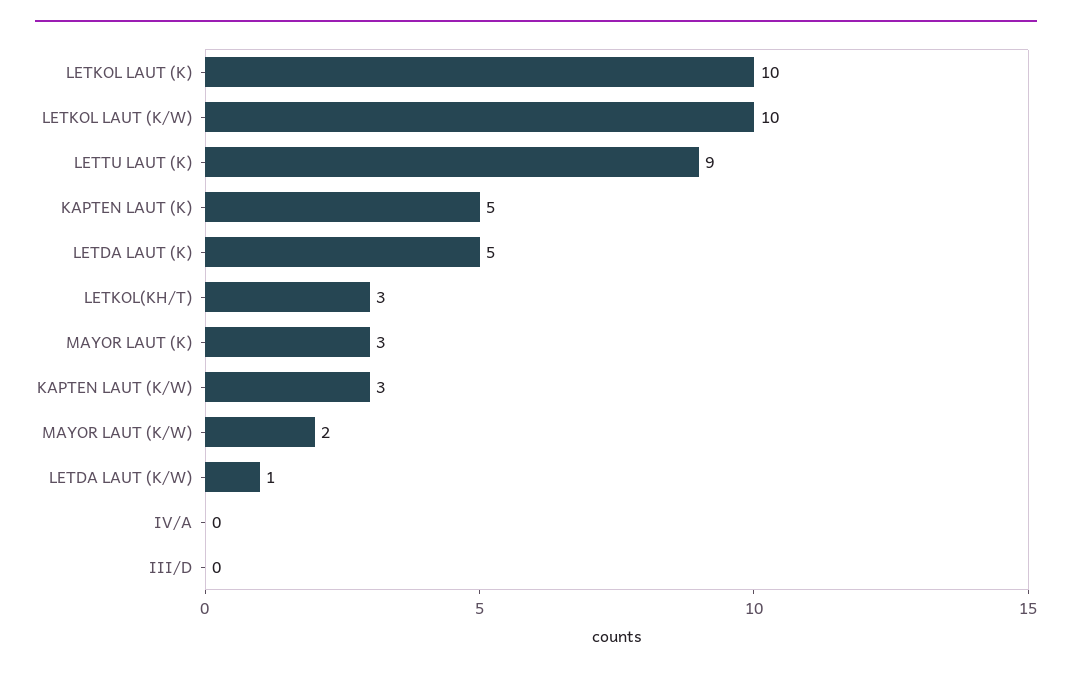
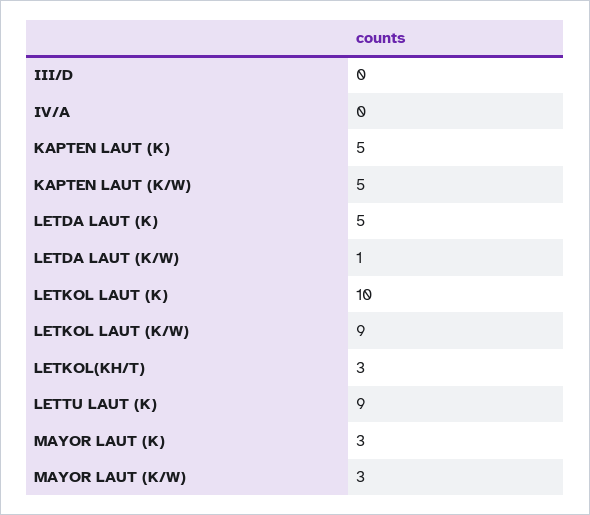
  {
    "LETKOL LAUT (K)": 10,
-   "LETKOL LAUT (K/W)": 10,
+   "LETKOL LAUT (K/W)": 9,
    "LETTU LAUT (K)": 9,
    "KAPTEN LAUT (K)": 5,
    "LETDA LAUT (K)": 5,
    "LETKOL(KH/T)": 3,
    "MAYOR LAUT (K)": 3,
-   "KAPTEN LAUT (K/W)": 3,
+   "KAPTEN LAUT (K/W)": 5,
-   "MAYOR LAUT (K/W)": 2,
+   "MAYOR LAUT (K/W)": 3,
    "LETDA LAUT (K/W)": 1,
    "IV/A": 0,
    "III/D": 0
  }

